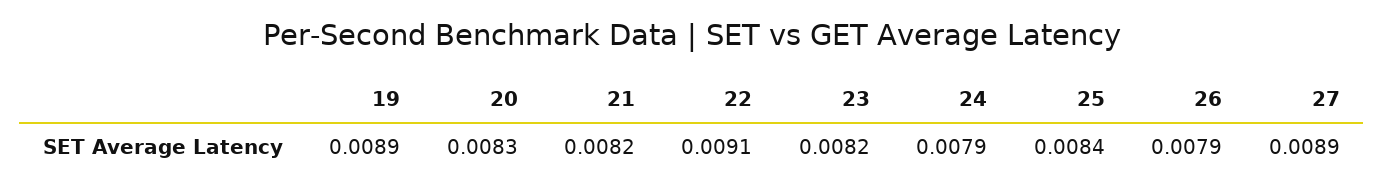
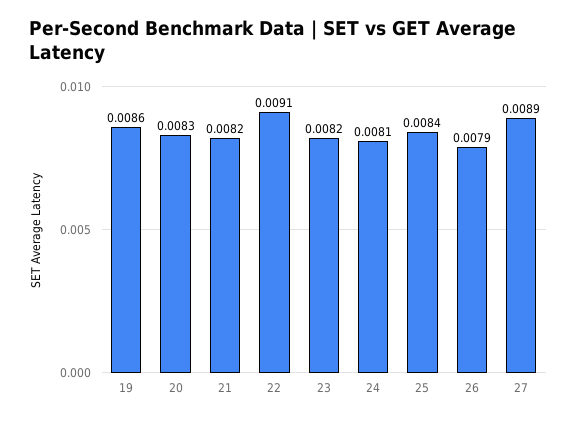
  {
-   "19": 0.0089,
+   "19": 0.0086,
    "20": 0.0083,
    "21": 0.0082,
    "22": 0.0091,
    "23": 0.0082,
-   "24": 0.0079,
+   "24": 0.0081,
    "25": 0.0084,
    "26": 0.0079,
    "27": 0.0089
  }

